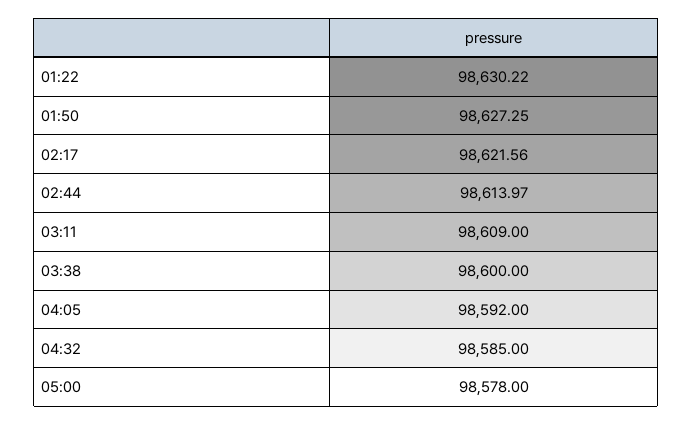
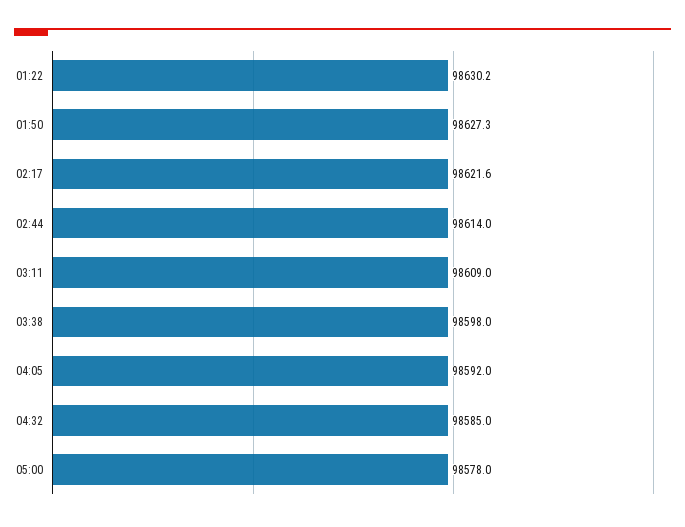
  {
    "01:22": 98630.22,
    "01:50": 98627.25,
    "02:17": 98621.56,
    "02:44": 98613.97,
    "03:11": 98609,
-   "03:38": 98600,
+   "03:38": 98598,
    "04:05": 98592,
    "04:32": 98585,
    "05:00": 98578
  }

